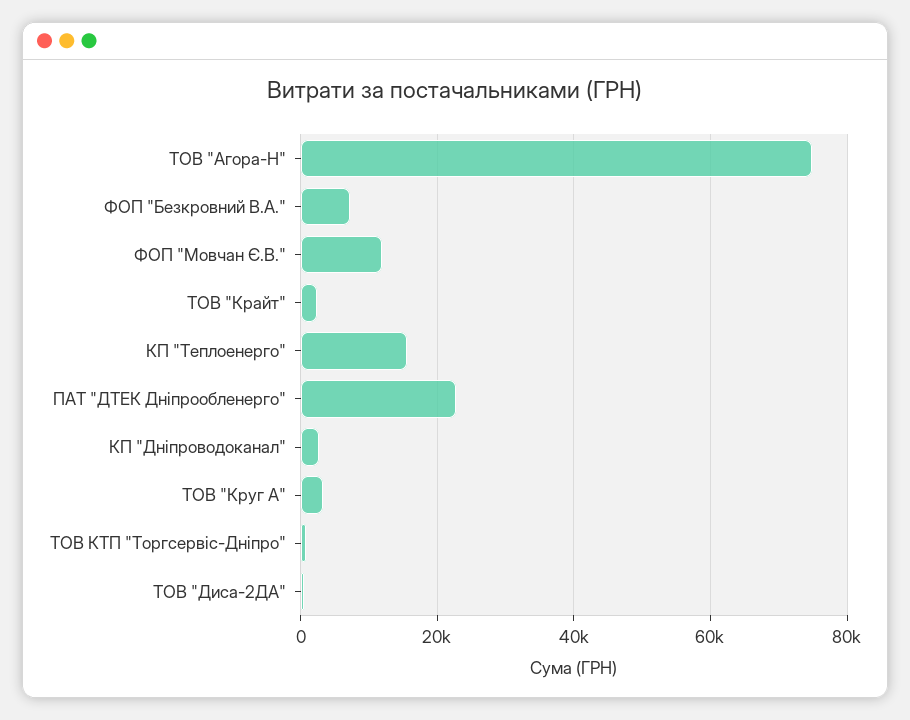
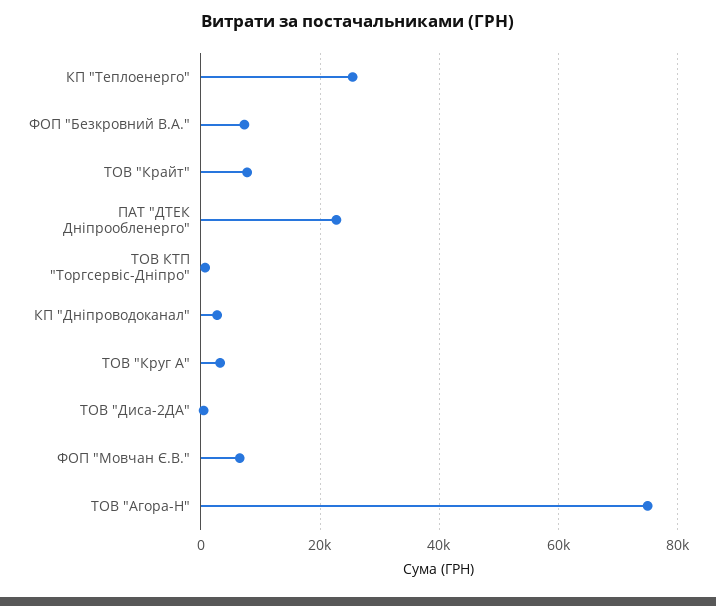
  {
    "ТОВ \"Агора-Н\"": 74000,
    "ФОП \"Безкровний В.А.\"": 8000,
-   "ФОП \"Мовчан Є.В.\"": 12000,
+   "ФОП \"Мовчан Є.В.\"": 6000,
-   "ТОВ \"Крайт\"": 2000,
+   "ТОВ \"Крайт\"": 8000,
-   "КП \"Теплоенерго\"": 16000,
+   "КП \"Теплоенерго\"": 26000,
    "ПАТ \"ДТЕК Дніпрообленерго\"": 22000,
    "КП \"Дніпроводоканал\"": 2000,
    "ТОВ \"Круг А\"": 4000,
    "ТОВ КТП \"Торгсервіс-Дніпро\"": 0,
    "ТОВ \"Диса-2ДА\"": 0
  }

